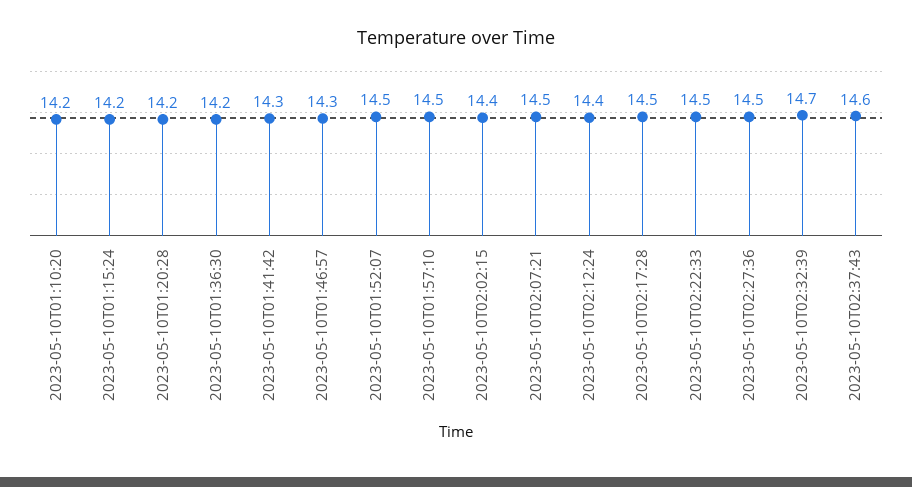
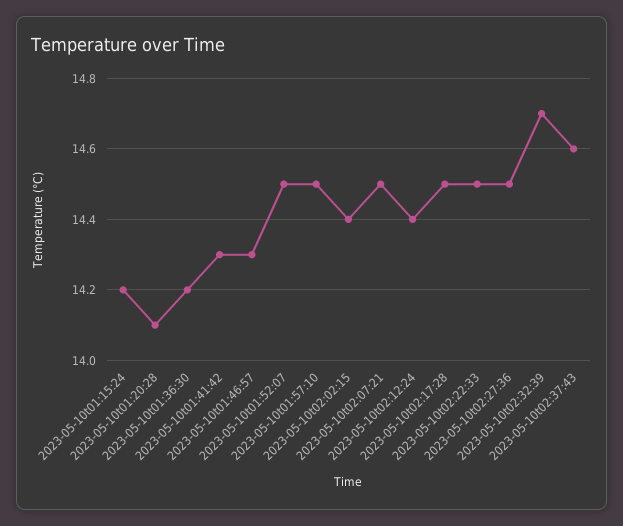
  {
-   "2023-05-10T01:10:20": 14.2,
    "2023-05-10T01:15:24": 14.2,
-   "2023-05-10T01:20:28": 14.2,
+   "2023-05-10T01:20:28": 14.1,
    "2023-05-10T01:36:30": 14.2,
    "2023-05-10T01:41:42": 14.3,
    "2023-05-10T01:46:57": 14.3,
    "2023-05-10T01:52:07": 14.5,
    "2023-05-10T01:57:10": 14.5,
    "2023-05-10T02:02:15": 14.4,
    "2023-05-10T02:07:21": 14.5,
    "2023-05-10T02:12:24": 14.4,
    "2023-05-10T02:17:28": 14.5,
    "2023-05-10T02:22:33": 14.5,
    "2023-05-10T02:27:36": 14.5,
    "2023-05-10T02:32:39": 14.7,
    "2023-05-10T02:37:43": 14.6
  }

